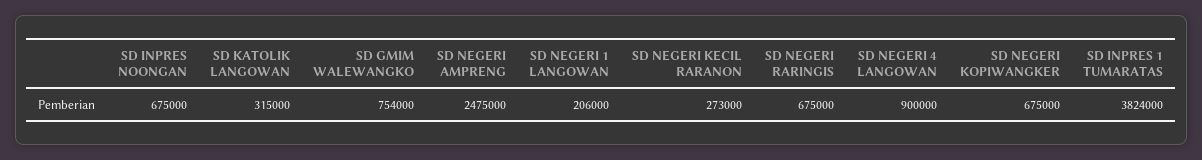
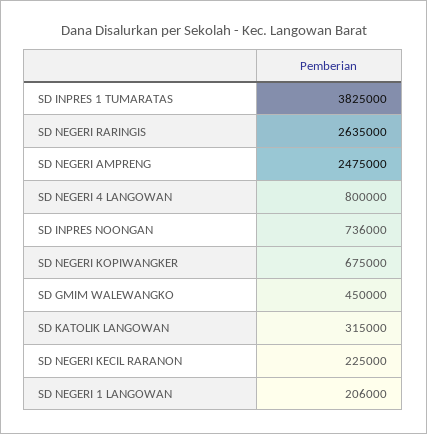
  {
-   "SD INPRES NOONGAN": 675000,
+   "SD INPRES NOONGAN": 736000,
    "SD KATOLIK LANGOWAN": 315000,
-   "SD GMIM WALEWANGKO": 754000,
+   "SD GMIM WALEWANGKO": 450000,
    "SD NEGERI AMPRENG": 2475000,
    "SD NEGERI 1 LANGOWAN": 206000,
-   "SD NEGERI KECIL RARANON": 273000,
+   "SD NEGERI KECIL RARANON": 225000,
-   "SD NEGERI RARINGIS": 675000,
+   "SD NEGERI RARINGIS": 2635000,
-   "SD NEGERI 4 LANGOWAN": 900000,
+   "SD NEGERI 4 LANGOWAN": 800000,
    "SD NEGERI KOPIWANGKER": 675000,
-   "SD INPRES 1 TUMARATAS": 3824000
+   "SD INPRES 1 TUMARATAS": 3825000
  }

